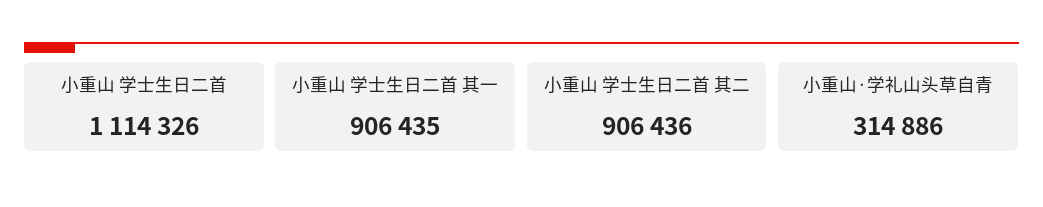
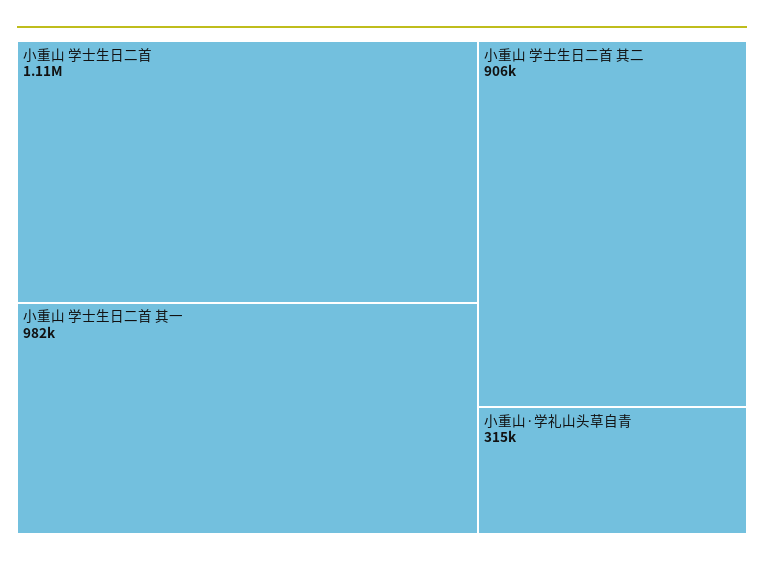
  {
    "小重山 学士生日二首": 1114326,
-   "小重山 学士生日二首 其一": 906435,
+   "小重山 学士生日二首 其一": 982000,
    "小重山 学士生日二首 其二": 906436,
    "小重山·学礼山头草自青": 314886
  }

